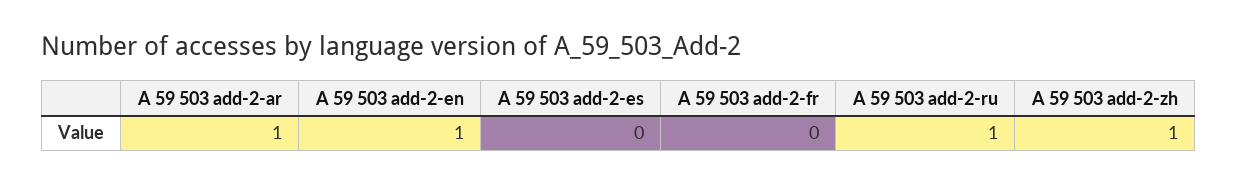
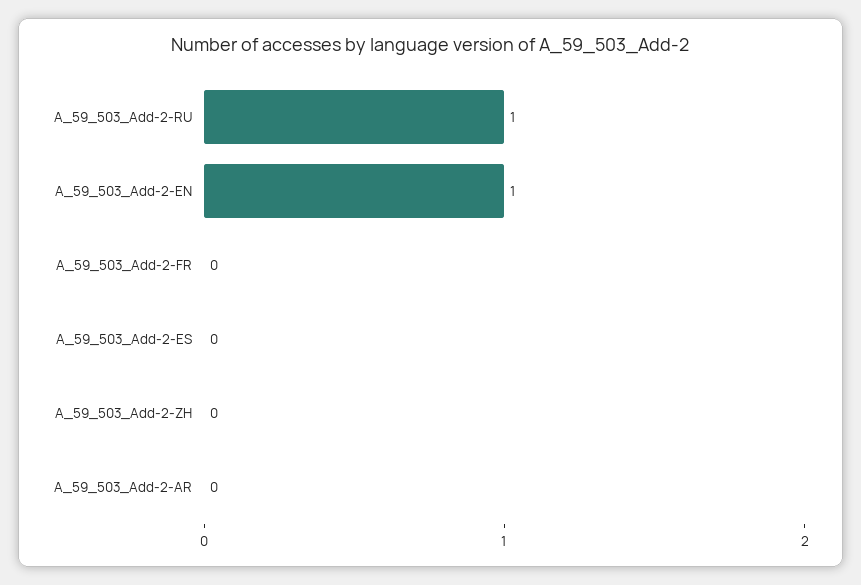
  {
-   "A 59 503 add-2-ar": 1,
+   "A 59 503 add-2-ar": 0,
    "A 59 503 add-2-en": 1,
    "A 59 503 add-2-es": 0,
    "A 59 503 add-2-fr": 0,
    "A 59 503 add-2-ru": 1,
-   "A 59 503 add-2-zh": 1
+   "A 59 503 add-2-zh": 0
  }

